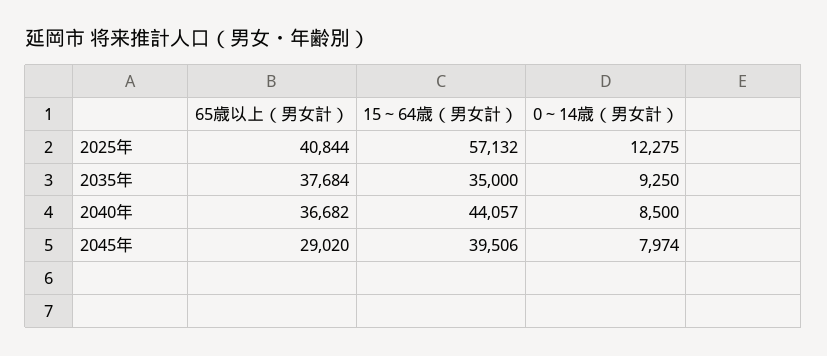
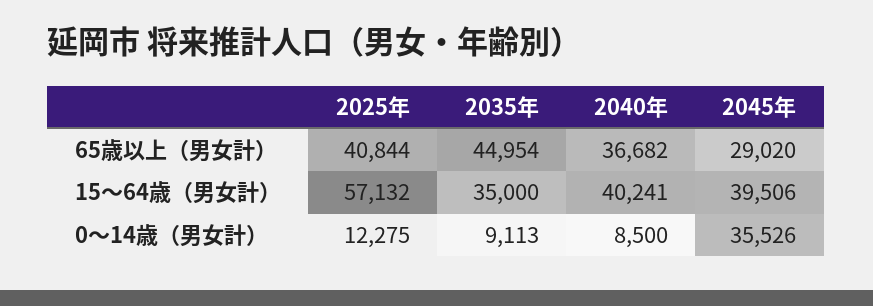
  {
    "65歳以上（男女計）": {
      "2025年": 40844,
-     "2035年": 37684,
+     "2035年": 44954,
      "2040年": 36682,
      "2045年": 29020
    },
    "15～64歳（男女計）": {
      "2025年": 57132,
      "2035年": 35000,
-     "2040年": 44057,
+     "2040年": 40241,
      "2045年": 39506
    },
    "0～14歳（男女計）": {
      "2025年": 12275,
-     "2035年": 9250,
+     "2035年": 9113,
      "2040年": 8500,
-     "2045年": 7974
+     "2045年": 35526
    }
  }

